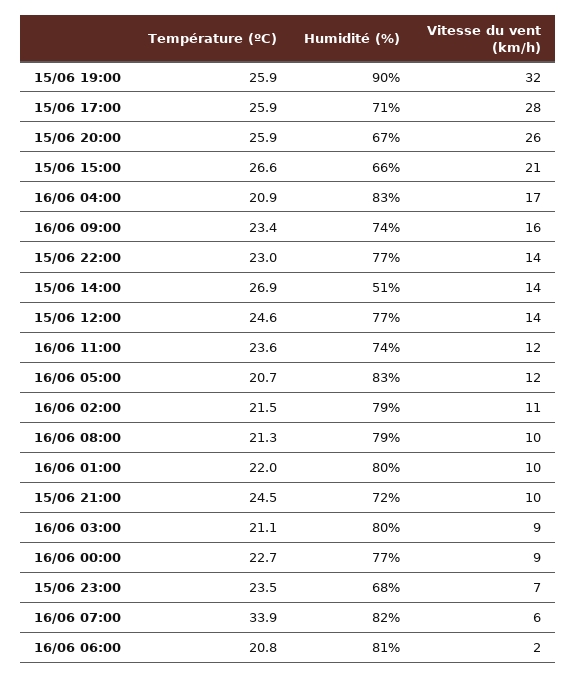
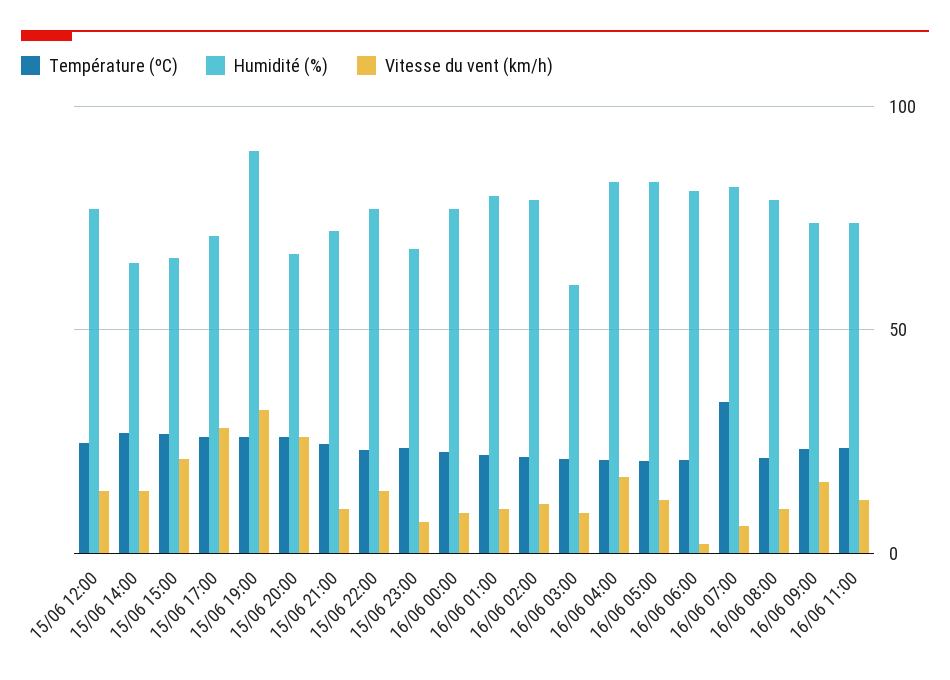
  {
    "Température (ºC)": {
      "15/06 19:00": 25.9,
      "15/06 17:00": 25.9,
      "15/06 20:00": 25.9,
      "15/06 15:00": 26.6,
      "16/06 04:00": 20.9,
      "16/06 09:00": 23.4,
      "15/06 22:00": 23,
      "15/06 14:00": 26.9,
      "15/06 12:00": 24.6,
      "16/06 11:00": 23.6,
      "16/06 05:00": 20.7,
      "16/06 02:00": 21.5,
      "16/06 08:00": 21.3,
      "16/06 01:00": 22,
      "15/06 21:00": 24.5,
      "16/06 03:00": 21.1,
      "16/06 00:00": 22.7,
      "15/06 23:00": 23.5,
      "16/06 07:00": 33.9,
      "16/06 06:00": 20.8
    },
    "Humidité (%)": {
      "15/06 19:00": 90,
      "15/06 17:00": 71,
      "15/06 20:00": 67,
      "15/06 15:00": 66,
      "16/06 04:00": 83,
      "16/06 09:00": 74,
      "15/06 22:00": 77,
-     "15/06 14:00": 51,
+     "15/06 14:00": 65,
      "15/06 12:00": 77,
      "16/06 11:00": 74,
      "16/06 05:00": 83,
      "16/06 02:00": 79,
      "16/06 08:00": 79,
      "16/06 01:00": 80,
      "15/06 21:00": 72,
-     "16/06 03:00": 80,
+     "16/06 03:00": 60,
      "16/06 00:00": 77,
      "15/06 23:00": 68,
      "16/06 07:00": 82,
      "16/06 06:00": 81
    },
    "Vitesse du vent (km/h)": {
      "15/06 19:00": 32,
      "15/06 17:00": 28,
      "15/06 20:00": 26,
      "15/06 15:00": 21,
      "16/06 04:00": 17,
      "16/06 09:00": 16,
      "15/06 22:00": 14,
      "15/06 14:00": 14,
      "15/06 12:00": 14,
      "16/06 11:00": 12,
      "16/06 05:00": 12,
      "16/06 02:00": 11,
      "16/06 08:00": 10,
      "16/06 01:00": 10,
      "15/06 21:00": 10,
      "16/06 03:00": 9,
      "16/06 00:00": 9,
      "15/06 23:00": 7,
      "16/06 07:00": 6,
      "16/06 06:00": 2
    }
  }

